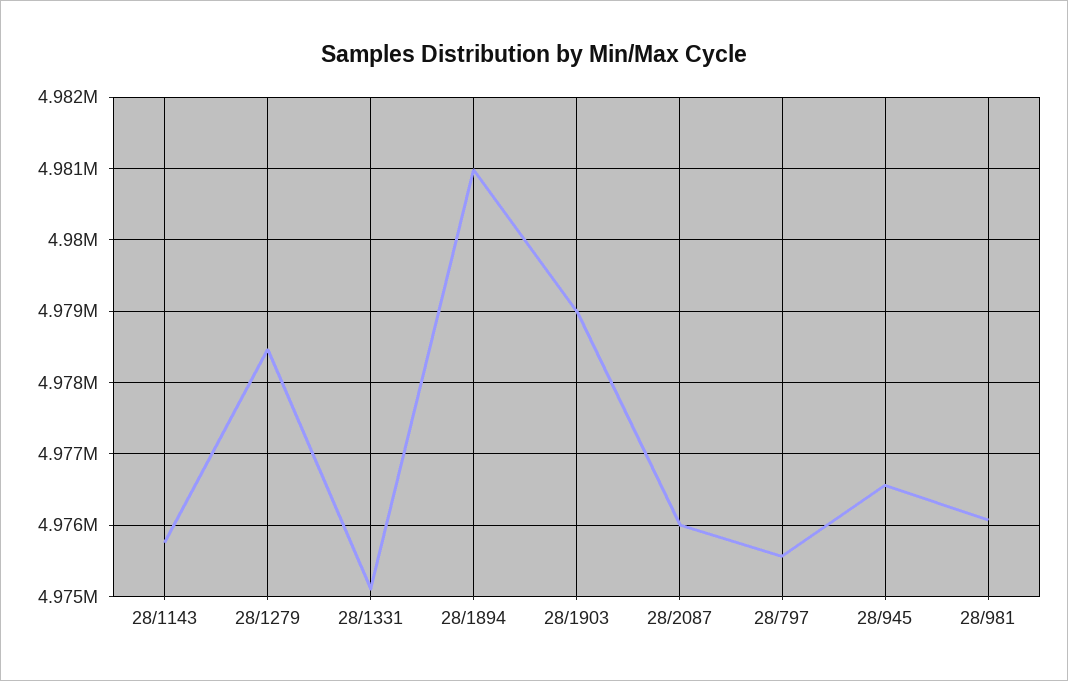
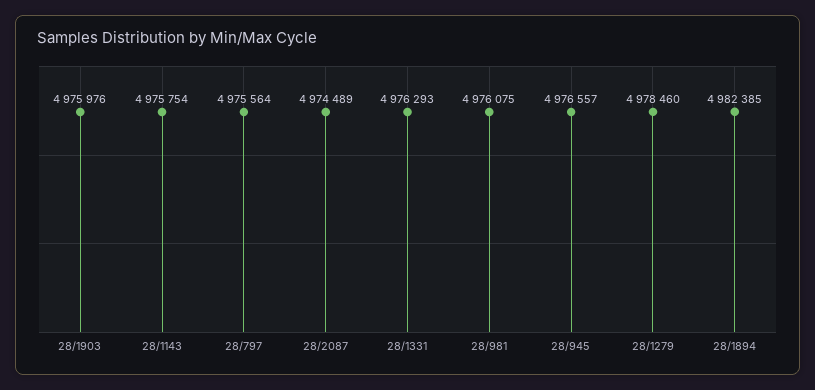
  {
    "28/1143": 4975754,
    "28/1279": 4978460,
-   "28/1331": 4975100,
+   "28/1331": 4976293,
-   "28/1894": 4981000,
+   "28/1894": 4982385,
-   "28/1903": 4979000,
+   "28/1903": 4975976,
-   "28/2087": 4976000,
+   "28/2087": 4974489,
    "28/797": 4975564,
    "28/945": 4976557,
    "28/981": 4976075
  }

